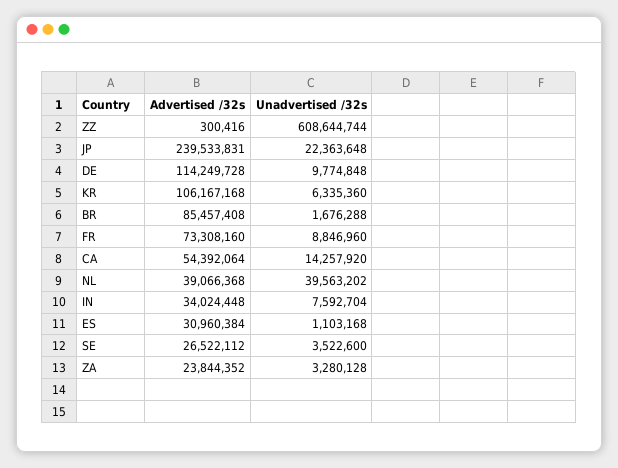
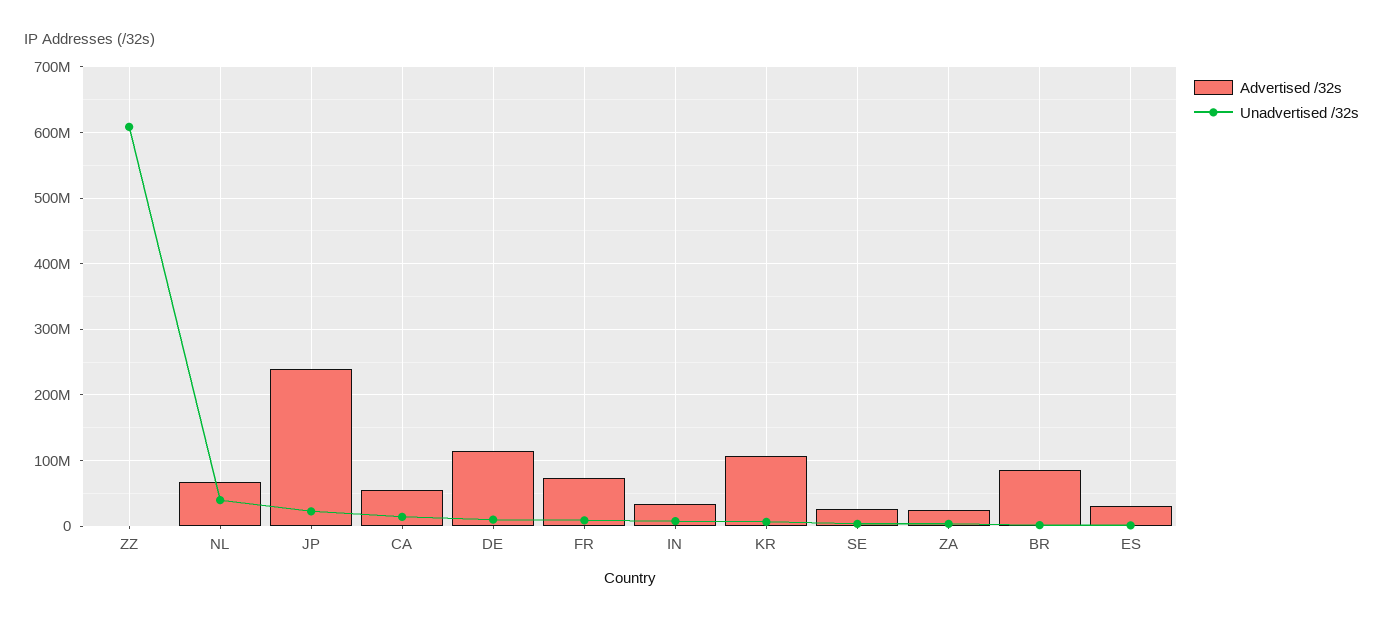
  {
    "Advertised /32s": {
      "ZZ": 300416,
      "JP": 239533831,
      "DE": 114249728,
      "KR": 106167168,
      "BR": 85457408,
      "FR": 73308160,
      "CA": 54392064,
-     "NL": 39066368,
+     "NL": 70000000,
      "IN": 34024448,
      "ES": 30960384,
      "SE": 26522112,
      "ZA": 23844352
    },
    "Unadvertised /32s": {
      "ZZ": 608644744,
      "JP": 22363648,
      "DE": 9774848,
      "KR": 6335360,
      "BR": 1676288,
      "FR": 8846960,
      "CA": 14257920,
      "NL": 39563202,
      "IN": 7592704,
      "ES": 1103168,
      "SE": 3522600,
      "ZA": 3280128
    }
  }

